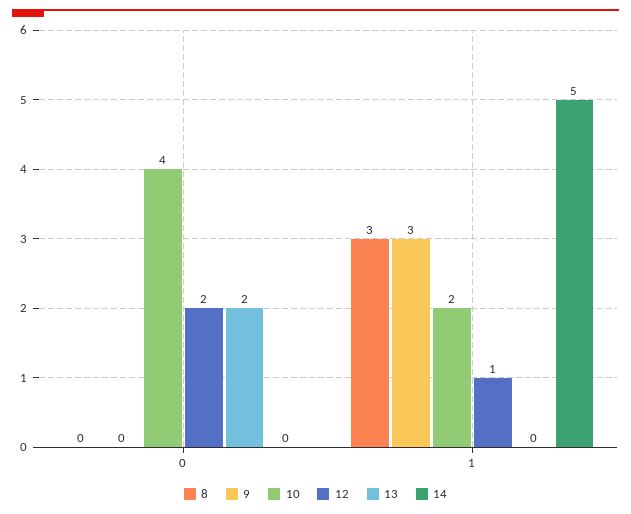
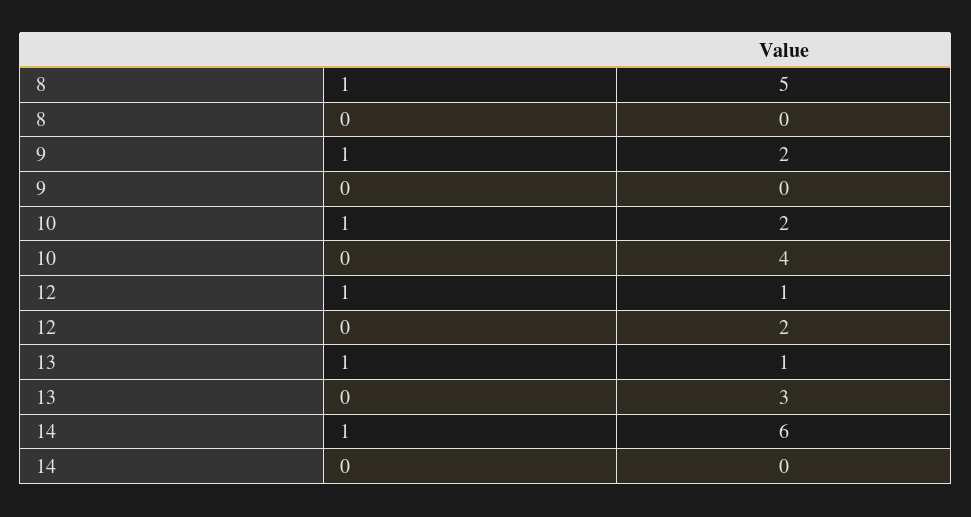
  {
    "8": {
      "0": 0,
-     "1": 3
+     "1": 5
    },
    "9": {
      "0": 0,
-     "1": 3
+     "1": 2
    },
    "10": {
      "0": 4,
      "1": 2
    },
    "12": {
      "0": 2,
      "1": 1
    },
    "13": {
-     "0": 2,
+     "0": 3,
-     "1": 0
+     "1": 1
    },
    "14": {
      "0": 0,
-     "1": 5
+     "1": 6
    }
  }

